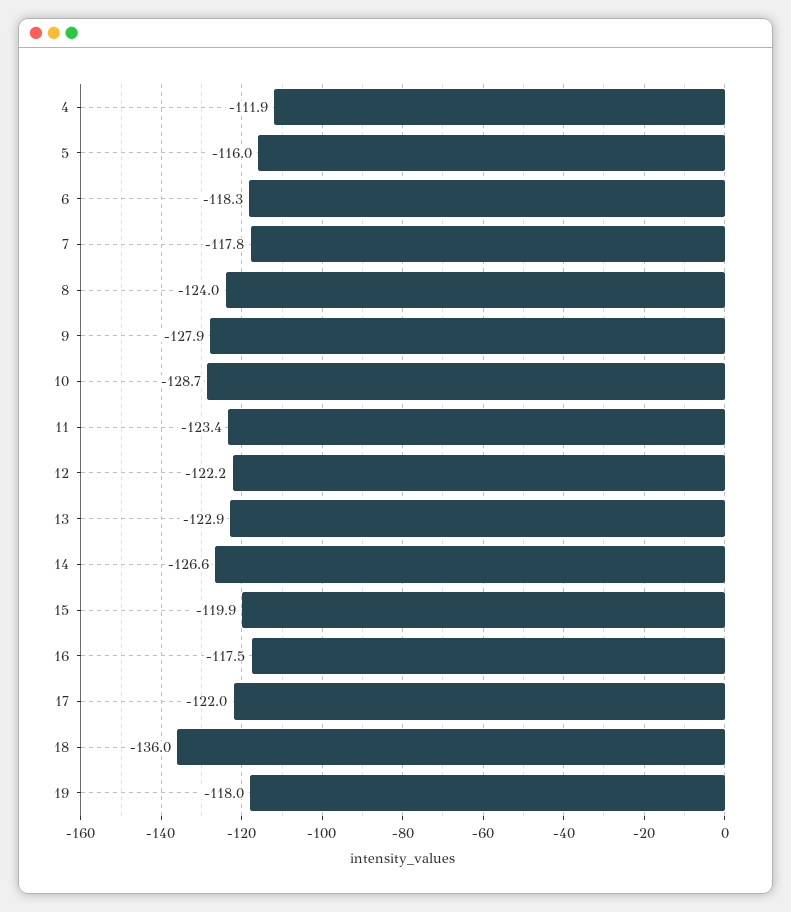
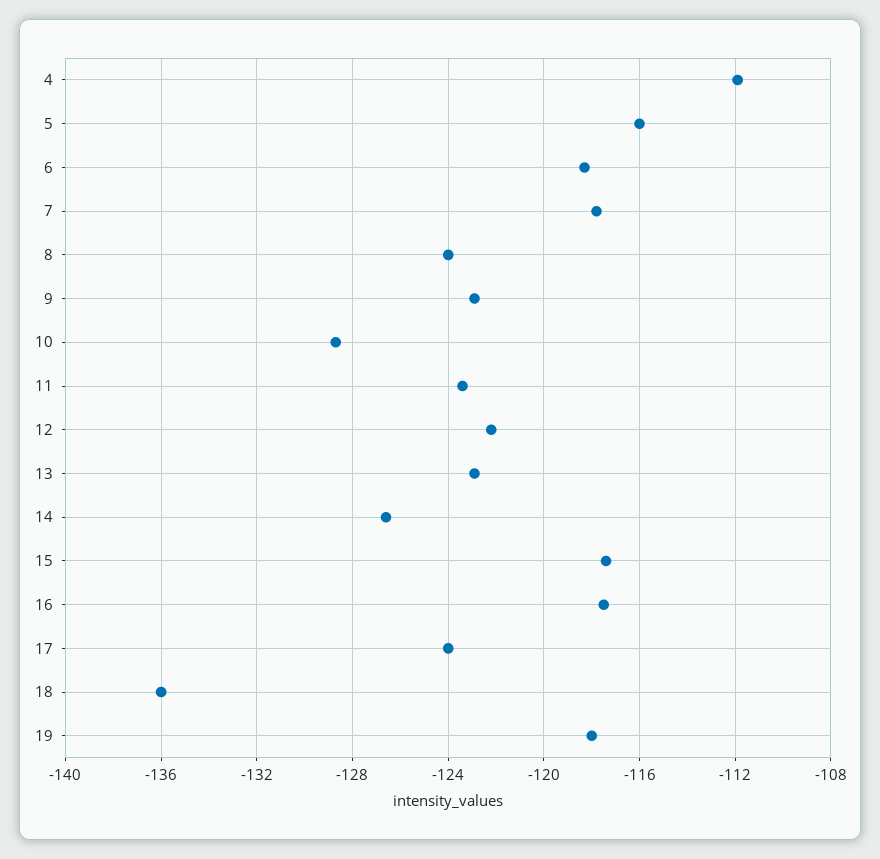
  {
    "4": -111.9,
    "5": -116,
    "6": -118.3,
    "7": -117.8,
    "8": -124,
-   "9": -127.9,
+   "9": -123,
    "10": -128.7,
    "11": -123.4,
    "12": -122.2,
    "13": -122.9,
    "14": -126.6,
-   "15": -119.9,
+   "15": -117.5,
    "16": -117.5,
-   "17": -122,
+   "17": -124,
    "18": -136,
    "19": -118
  }

